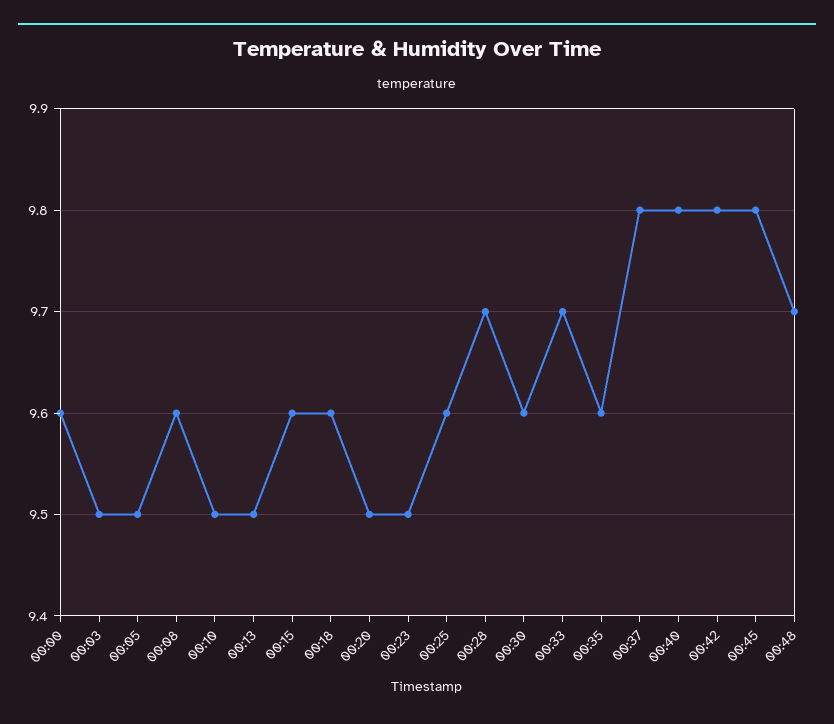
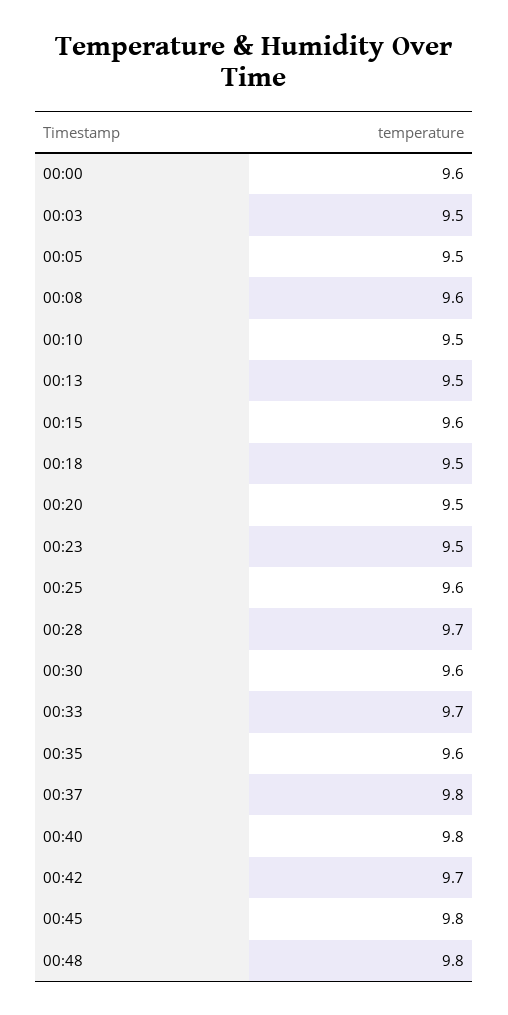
  {
    "00:00": 9.6,
    "00:03": 9.5,
    "00:05": 9.5,
    "00:08": 9.6,
    "00:10": 9.5,
    "00:13": 9.5,
    "00:15": 9.6,
-   "00:18": 9.6,
+   "00:18": 9.5,
    "00:20": 9.5,
    "00:23": 9.5,
    "00:25": 9.6,
    "00:28": 9.7,
    "00:30": 9.6,
    "00:33": 9.7,
    "00:35": 9.6,
    "00:37": 9.8,
    "00:40": 9.8,
-   "00:42": 9.8,
+   "00:42": 9.7,
    "00:45": 9.8,
-   "00:48": 9.7
+   "00:48": 9.8
  }

